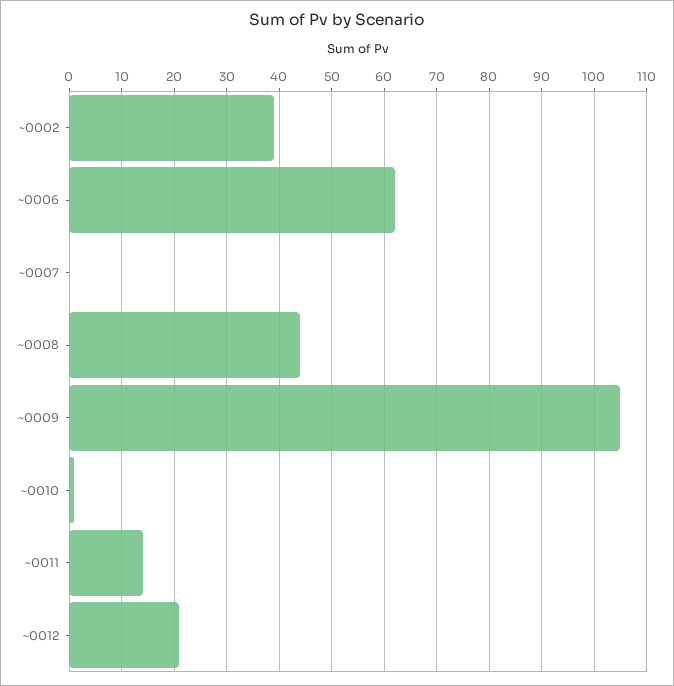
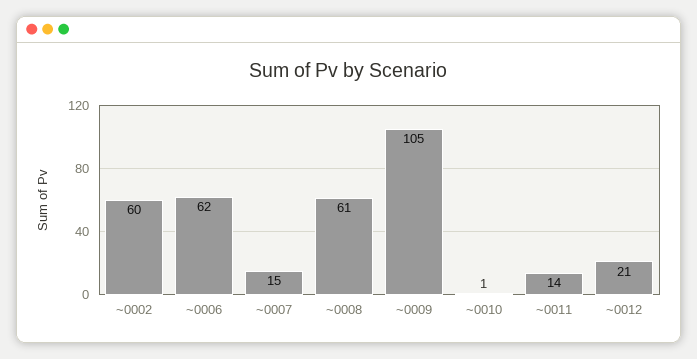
  {
-   "~0002": 40,
+   "~0002": 60,
    "~0006": 62,
-   "~0007": 0,
+   "~0007": 15,
-   "~0008": 45,
+   "~0008": 61,
    "~0009": 105,
    "~0010": 1,
    "~0011": 14,
    "~0012": 21
  }

